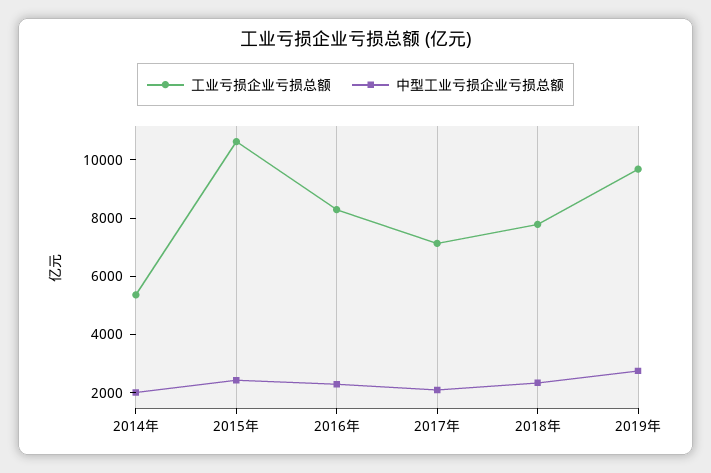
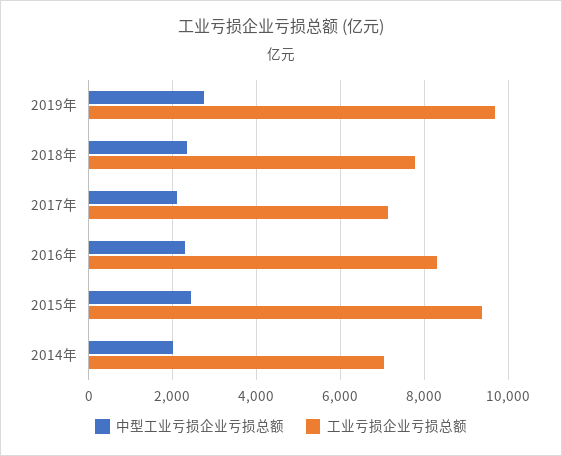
  {
    "工业亏损企业亏损总额": {
-     "2014年": 5500,
+     "2014年": 7000,
-     "2015年": 10500,
+     "2015年": 9400,
      "2016年": 8200,
      "2017年": 7200,
      "2018年": 7800,
      "2019年": 9600
    },
    "中型工业亏损企业亏损总额": {
      "2014年": 2000,
      "2015年": 2400,
      "2016年": 2200,
      "2017年": 2200,
      "2018年": 2400,
      "2019年": 2800
    }
  }

